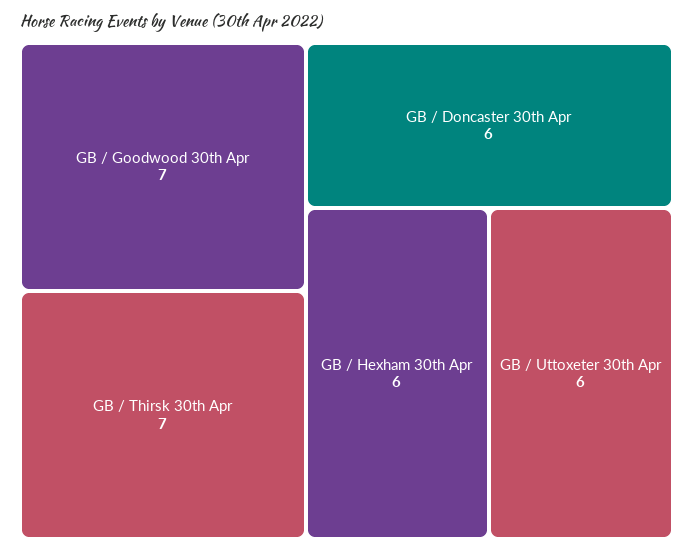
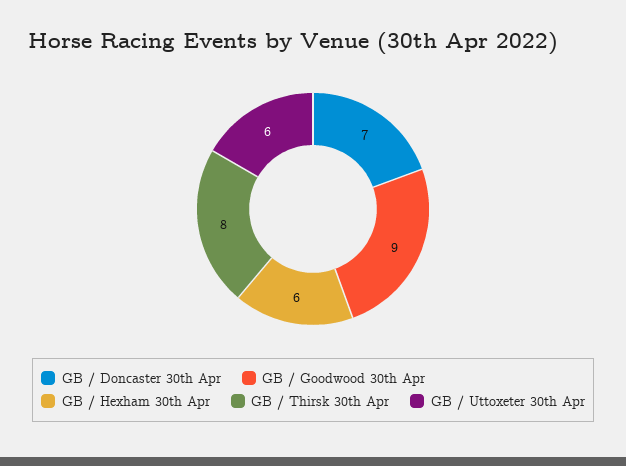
  {
-   "GB / Goodwood 30th Apr": 7,
+   "GB / Goodwood 30th Apr": 9,
-   "GB / Thirsk 30th Apr": 7,
+   "GB / Thirsk 30th Apr": 8,
-   "GB / Doncaster 30th Apr": 6,
+   "GB / Doncaster 30th Apr": 7,
    "GB / Hexham 30th Apr": 6,
    "GB / Uttoxeter 30th Apr": 6
  }

